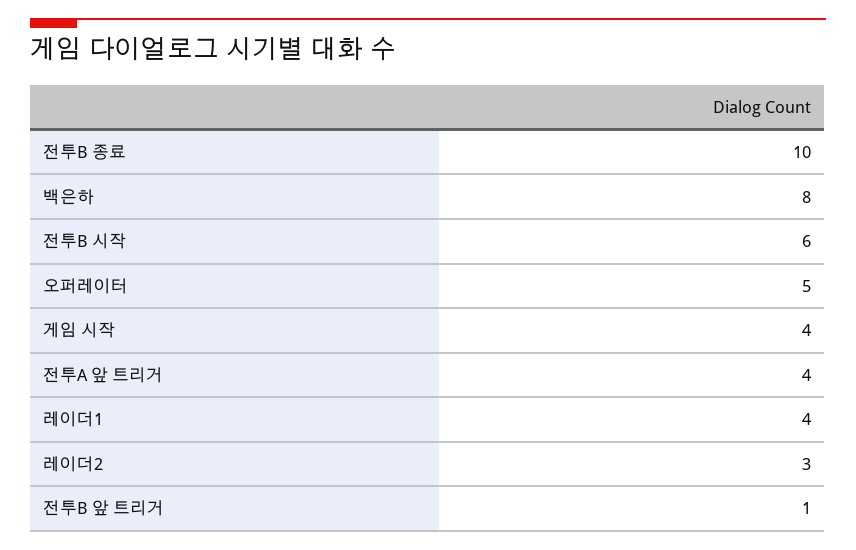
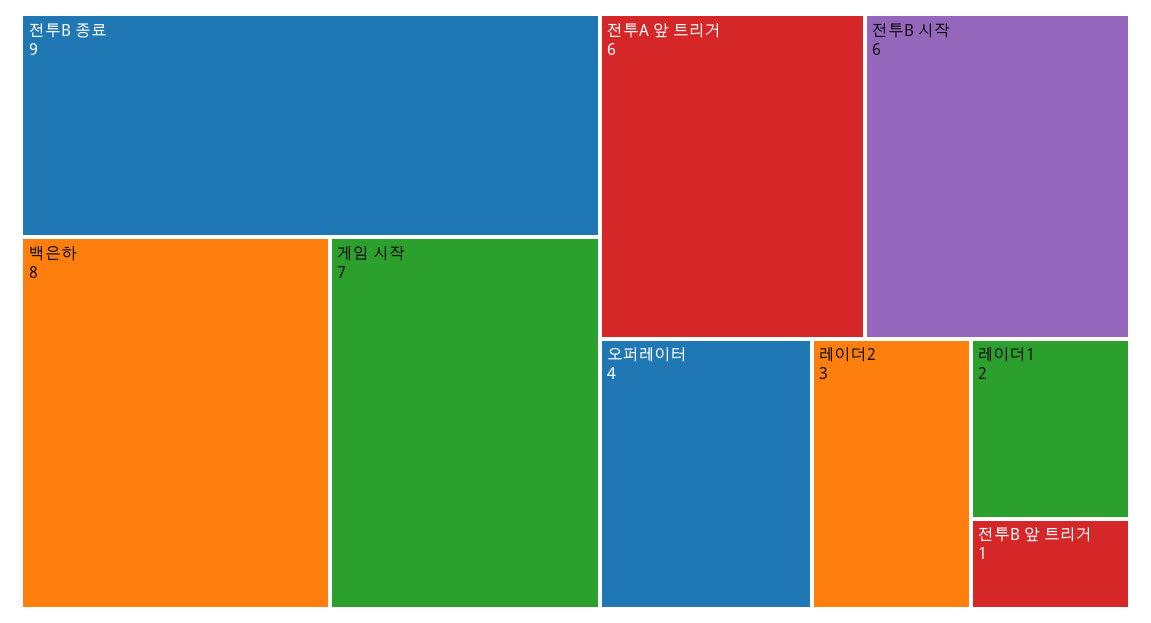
  {
-   "전투B 종료": 10,
+   "전투B 종료": 9,
    "백은하": 8,
    "전투B 시작": 6,
-   "오퍼레이터": 5,
+   "오퍼레이터": 4,
-   "게임 시작": 4,
+   "게임 시작": 7,
-   "전투A 앞 트리거": 4,
+   "전투A 앞 트리거": 6,
-   "레이더1": 4,
+   "레이더1": 2,
    "레이더2": 3,
    "전투B 앞 트리거": 1
  }

